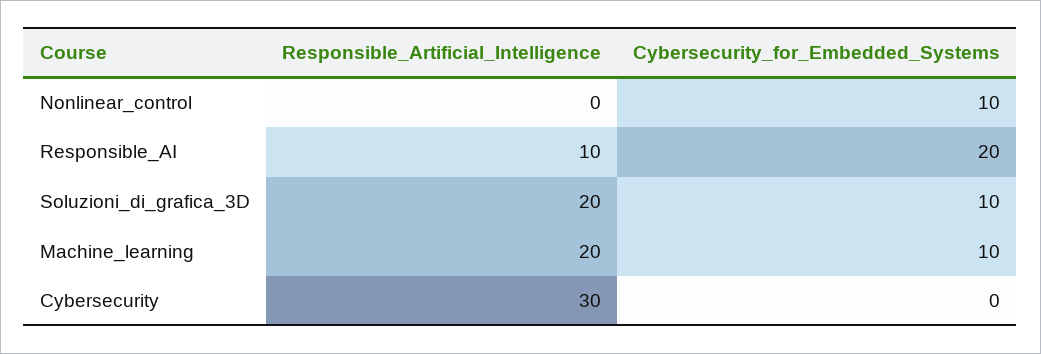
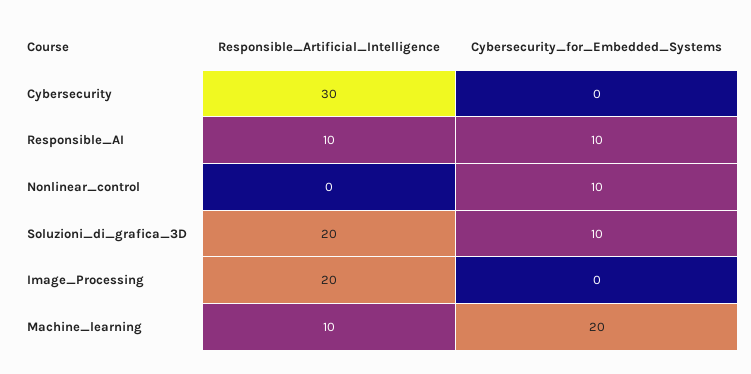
  {
    "Responsible_Artificial_Intelligence": {
      "Nonlinear_control": 0,
      "Responsible_AI": 10,
      "Soluzioni_di_grafica_3D": 20,
-     "Machine_learning": 20,
+     "Machine_learning": 10,
-     "Cybersecurity": 30
+     "Cybersecurity": 30,
+     "Image_Processing": 20
    },
    "Cybersecurity_for_Embedded_Systems": {
      "Nonlinear_control": 10,
-     "Responsible_AI": 20,
+     "Responsible_AI": 10,
      "Soluzioni_di_grafica_3D": 10,
-     "Machine_learning": 10,
+     "Machine_learning": 20,
-     "Cybersecurity": 0
+     "Cybersecurity": 0,
+     "Image_Processing": 0
    }
  }

